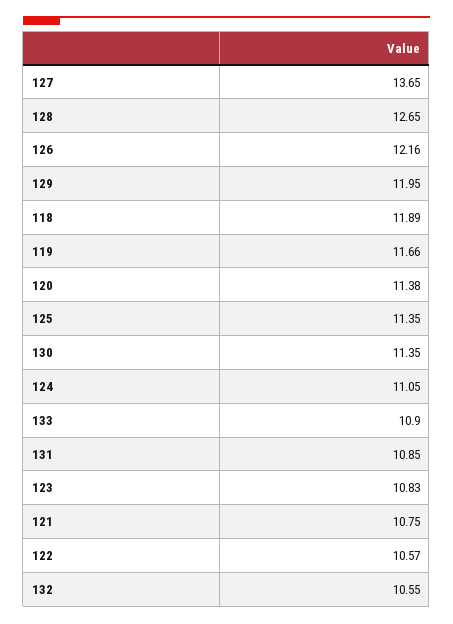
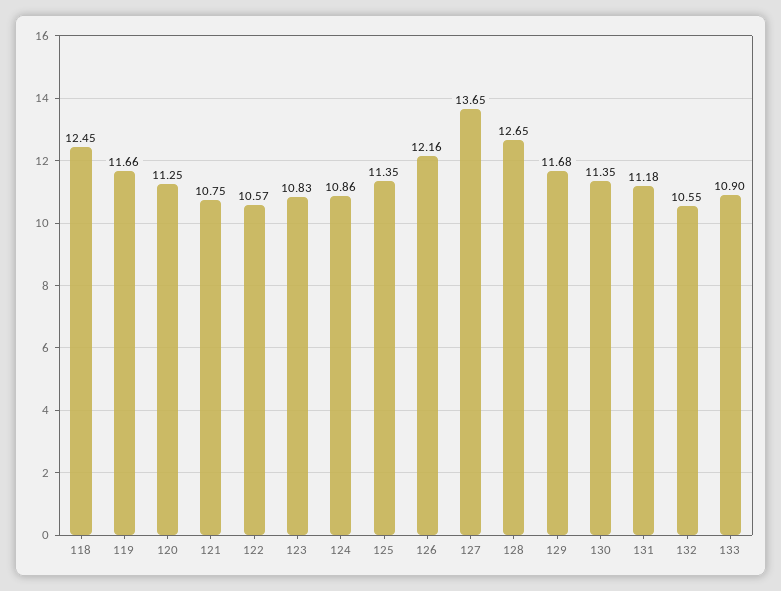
  {
    "127": 13.65,
    "128": 12.65,
    "126": 12.16,
-   "129": 11.95,
+   "129": 11.68,
-   "118": 11.89,
+   "118": 12.45,
    "119": 11.66,
-   "120": 11.38,
+   "120": 11.25,
    "125": 11.35,
    "130": 11.35,
-   "124": 11.05,
+   "124": 10.86,
    "133": 10.9,
-   "131": 10.85,
+   "131": 11.18,
    "123": 10.83,
    "121": 10.75,
    "122": 10.57,
    "132": 10.55
  }

